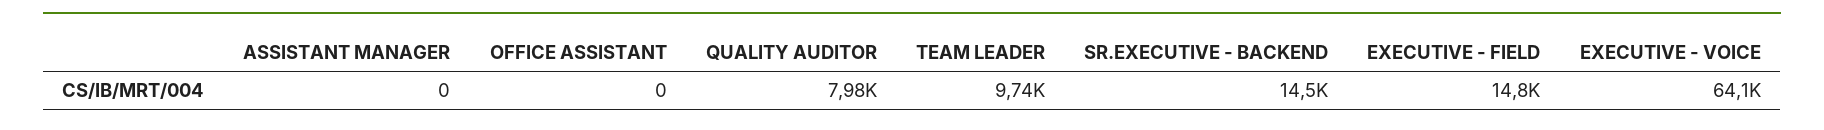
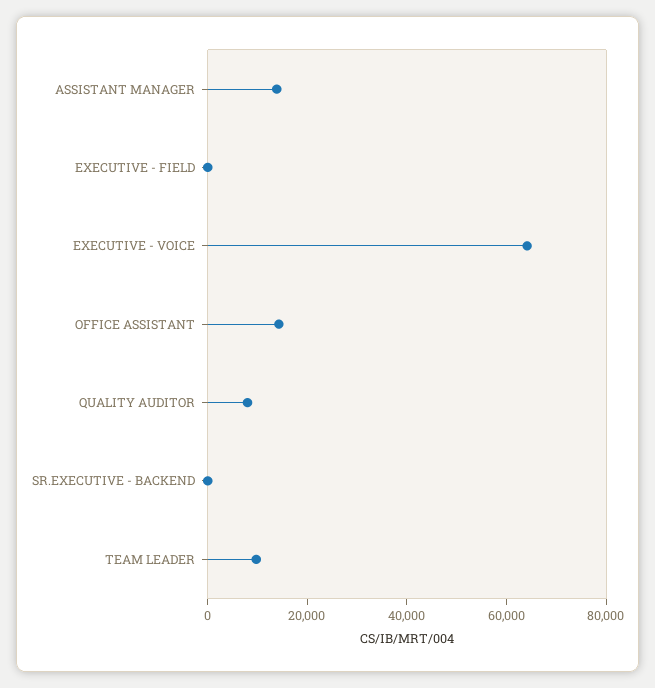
  {
-   "ASSISTANT MANAGER": 0,
+   "ASSISTANT MANAGER": 15000,
-   "OFFICE ASSISTANT": 0,
+   "OFFICE ASSISTANT": 15000,
    "QUALITY AUDITOR": 7980,
    "TEAM LEADER": 9740,
-   "SR.EXECUTIVE - BACKEND": 14500,
+   "SR.EXECUTIVE - BACKEND": 0,
-   "EXECUTIVE - FIELD": 14800,
+   "EXECUTIVE - FIELD": 0,
    "EXECUTIVE - VOICE": 64100
  }

